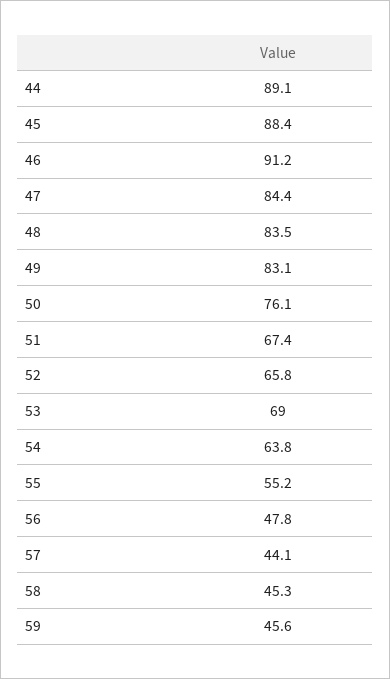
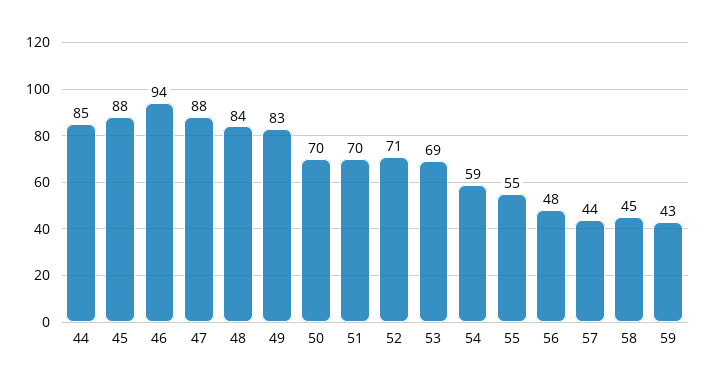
  {
-   "44": 89.1,
+   "44": 85,
    "45": 88.4,
-   "46": 91.2,
+   "46": 94,
-   "47": 84.4,
+   "47": 88,
    "48": 83.5,
    "49": 83.1,
-   "50": 76.1,
+   "50": 70,
-   "51": 67.4,
+   "51": 70,
-   "52": 65.8,
+   "52": 71,
    "53": 69,
-   "54": 63.8,
+   "54": 59,
    "55": 55.2,
    "56": 47.8,
    "57": 44.1,
    "58": 45.3,
-   "59": 45.6
+   "59": 43
  }

